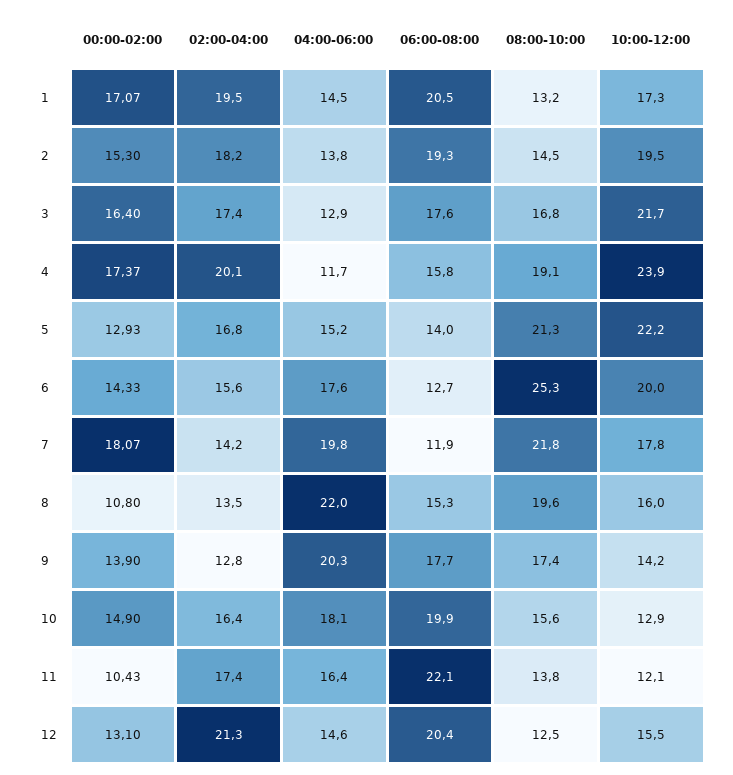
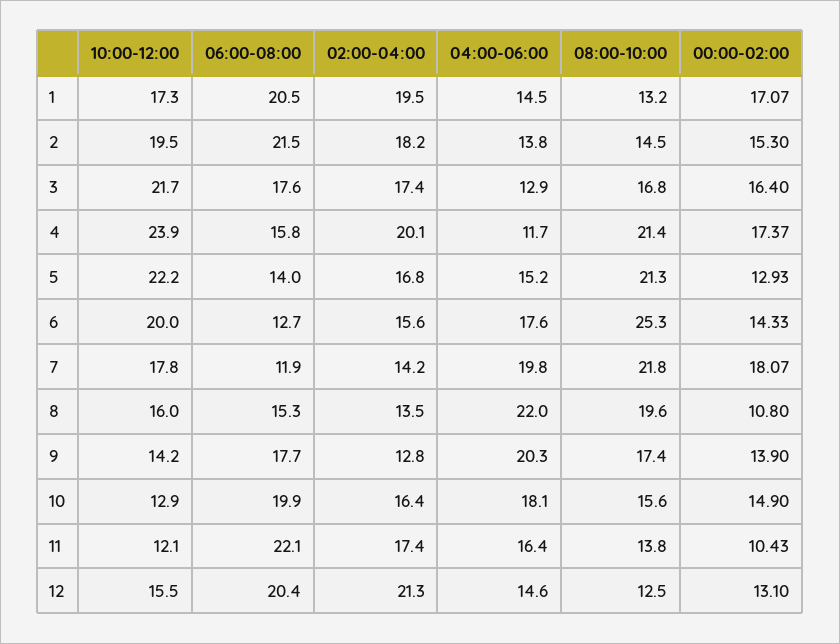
  {
    "00:00-02:00": {
      "1": 17.07,
      "2": 15.3,
      "3": 16.4,
      "4": 17.37,
      "5": 12.93,
      "6": 14.33,
      "7": 18.07,
      "8": 10.8,
      "9": 13.9,
      "10": 14.9,
      "11": 10.43,
      "12": 13.1
    },
    "02:00-04:00": {
      "1": 19.5,
      "2": 18.2,
      "3": 17.4,
      "4": 20.1,
      "5": 16.8,
      "6": 15.6,
      "7": 14.2,
      "8": 13.5,
      "9": 12.8,
      "10": 16.4,
      "11": 17.4,
      "12": 21.3
    },
    "04:00-06:00": {
      "1": 14.5,
      "2": 13.8,
      "3": 12.9,
      "4": 11.7,
      "5": 15.2,
      "6": 17.6,
      "7": 19.8,
      "8": 22,
      "9": 20.3,
      "10": 18.1,
      "11": 16.4,
      "12": 14.6
    },
    "06:00-08:00": {
      "1": 20.5,
-     "2": 19.3,
+     "2": 21.5,
      "3": 17.6,
      "4": 15.8,
      "5": 14,
      "6": 12.7,
      "7": 11.9,
      "8": 15.3,
      "9": 17.7,
      "10": 19.9,
      "11": 22.1,
      "12": 20.4
    },
    "08:00-10:00": {
      "1": 13.2,
      "2": 14.5,
      "3": 16.8,
-     "4": 19.1,
+     "4": 21.4,
      "5": 21.3,
      "6": 25.3,
      "7": 21.8,
      "8": 19.6,
      "9": 17.4,
      "10": 15.6,
      "11": 13.8,
      "12": 12.5
    },
    "10:00-12:00": {
      "1": 17.3,
      "2": 19.5,
      "3": 21.7,
      "4": 23.9,
      "5": 22.2,
      "6": 20,
      "7": 17.8,
      "8": 16,
      "9": 14.2,
      "10": 12.9,
      "11": 12.1,
      "12": 15.5
    }
  }

